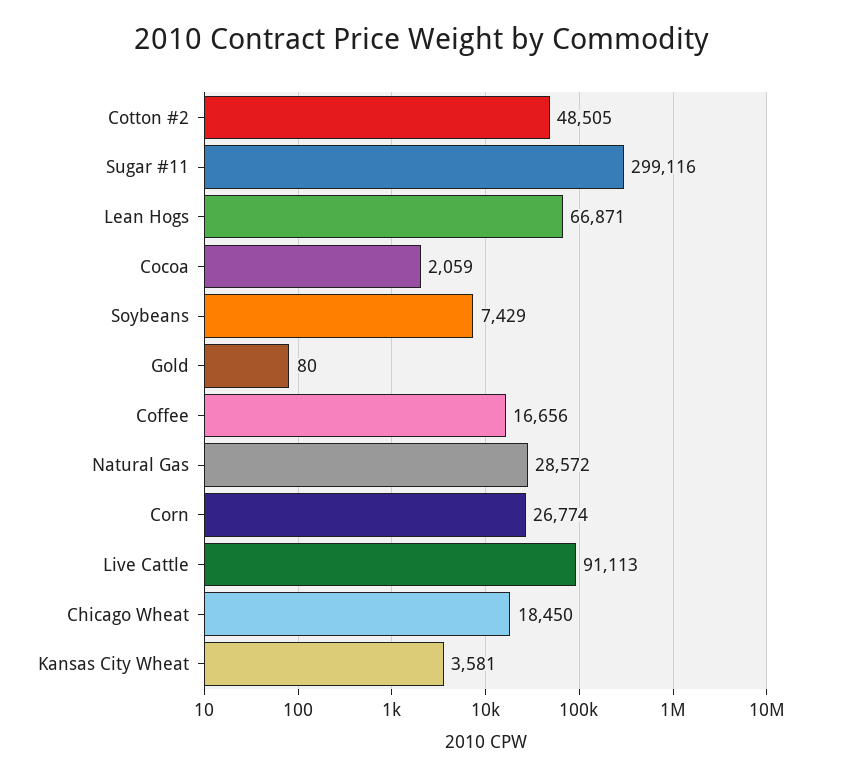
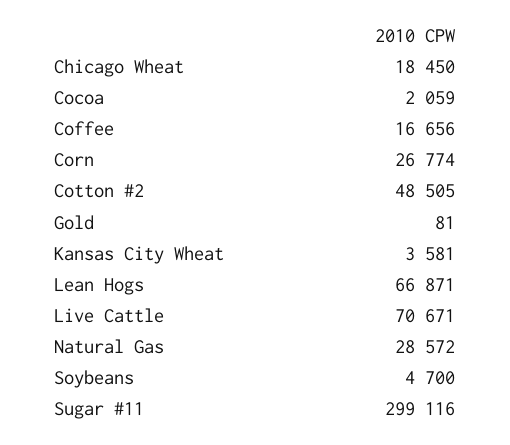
  {
    "Cotton #2": 48505,
    "Sugar #11": 299116,
    "Lean Hogs": 66871,
    "Cocoa": 2059,
-   "Soybeans": 7429,
+   "Soybeans": 4700,
-   "Gold": 80,
+   "Gold": 81,
    "Coffee": 16656,
    "Natural Gas": 28572,
    "Corn": 26774,
-   "Live Cattle": 91113,
+   "Live Cattle": 70671,
    "Chicago Wheat": 18450,
    "Kansas City Wheat": 3581
  }

